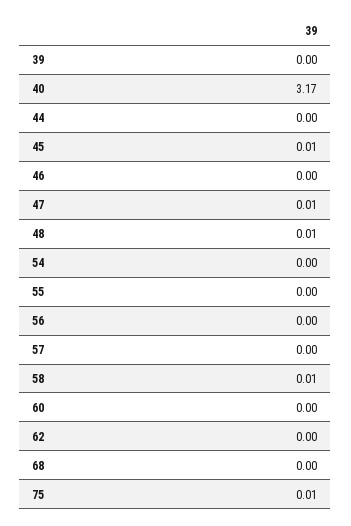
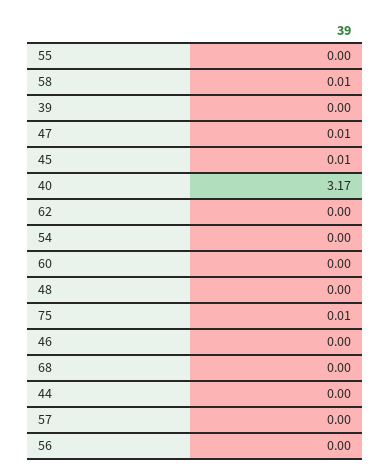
  {
    "39": 0,
    "40": 3.17,
    "44": 0,
    "45": 0.01,
    "46": 0,
    "47": 0.01,
-   "48": 0.01,
+   "48": 0,
    "54": 0,
    "55": 0,
    "56": 0,
    "57": 0,
    "58": 0.01,
    "60": 0,
    "62": 0,
    "68": 0,
    "75": 0.01
  }

